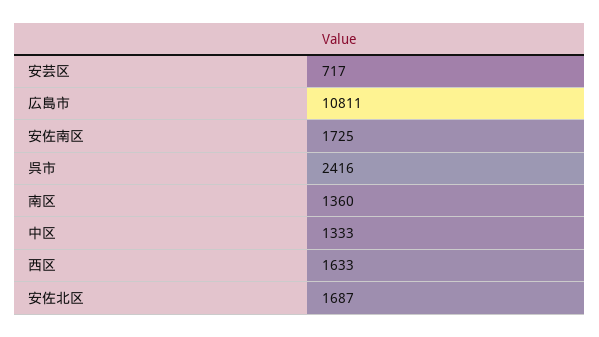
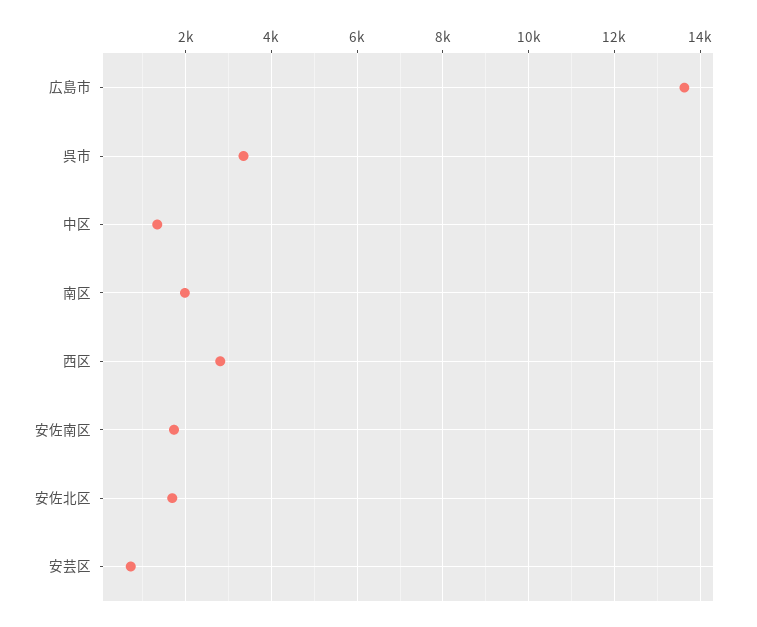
  {
    "安芸区": 717,
-   "広島市": 10811,
+   "広島市": 13600,
    "安佐南区": 1725,
-   "呉市": 2416,
+   "呉市": 3400,
-   "南区": 1360,
+   "南区": 2000,
    "中区": 1333,
-   "西区": 1633,
+   "西区": 2800,
    "安佐北区": 1687
  }

